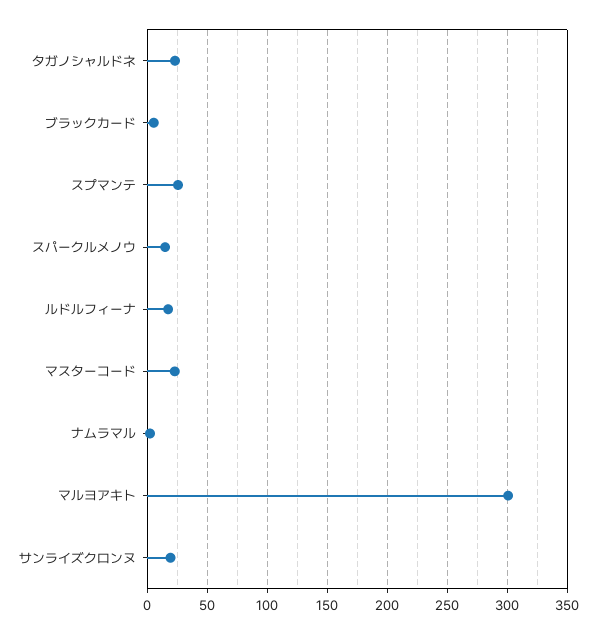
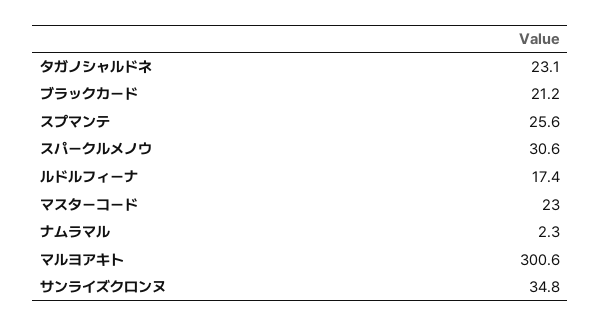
  {
    "タガノシャルドネ": 23.1,
-   "ブラックカード": 5,
+   "ブラックカード": 21.2,
    "スプマンテ": 25.6,
-   "スパークルメノウ": 15,
+   "スパークルメノウ": 30.6,
    "ルドルフィーナ": 17.4,
    "マスターコード": 23,
    "ナムラマル": 2.3,
    "マルヨアキト": 300.6,
-   "サンライズクロンヌ": 20
+   "サンライズクロンヌ": 34.8
  }

